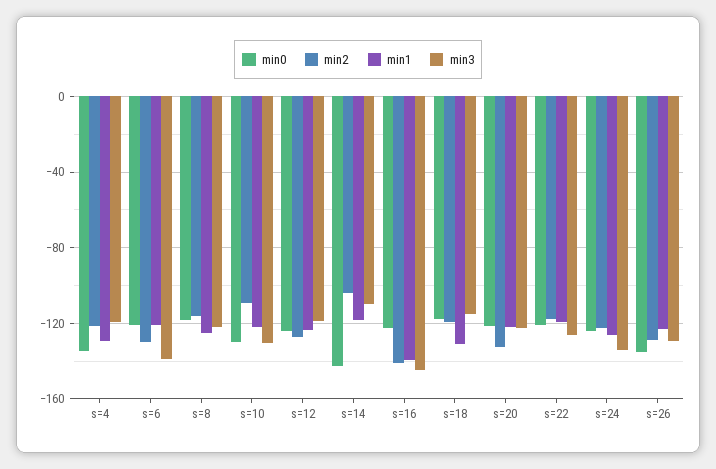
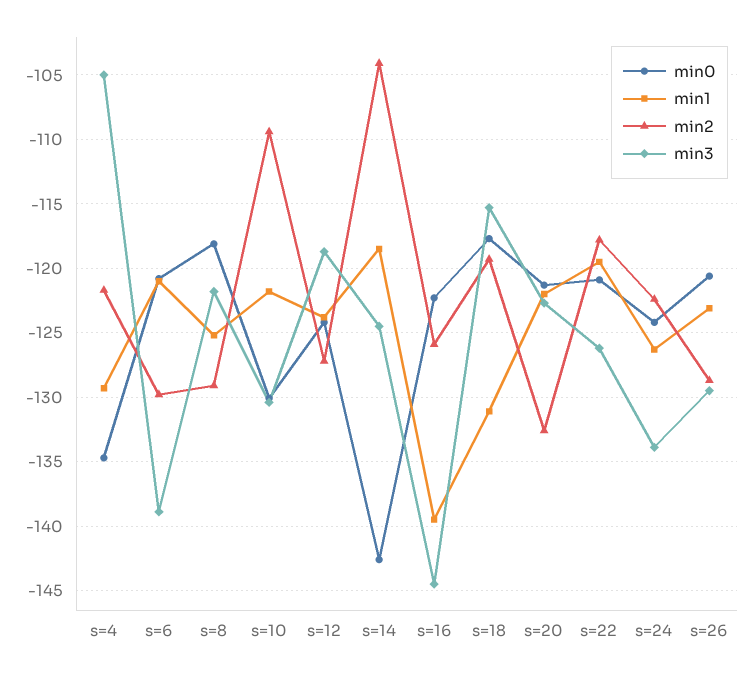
  {
    "min0": {
      "s=4": -134.5,
      "s=6": -121,
      "s=8": -118,
      "s=10": -130,
      "s=12": -124,
      "s=14": -142.5,
      "s=16": -122.5,
      "s=18": -117.5,
      "s=20": -121.5,
      "s=22": -121,
      "s=24": -124,
-     "s=26": -135
+     "s=26": -120.5
    },
    "min2": {
      "s=4": -121.5,
      "s=6": -130,
-     "s=8": -115,
+     "s=8": -129,
      "s=10": -109.5,
      "s=12": -127,
      "s=14": -104,
-     "s=16": -140,
+     "s=16": -126,
      "s=18": -119.5,
      "s=20": -132.5,
      "s=22": -118,
      "s=24": -122.5,
      "s=26": -128.5
    },
    "min1": {
      "s=4": -129.5,
      "s=6": -121,
      "s=8": -125,
      "s=10": -122,
      "s=12": -124,
      "s=14": -118.5,
      "s=16": -139.5,
      "s=18": -131,
      "s=20": -122,
      "s=22": -119.5,
      "s=24": -126.5,
      "s=26": -123
    },
    "min3": {
-     "s=4": -120,
+     "s=4": -105,
      "s=6": -139,
      "s=8": -122,
      "s=10": -130.5,
      "s=12": -118.5,
-     "s=14": -110,
+     "s=14": -124.5,
      "s=16": -144.5,
      "s=18": -115.5,
      "s=20": -122.5,
      "s=22": -126,
      "s=24": -134,
      "s=26": -129.5
    }
  }

